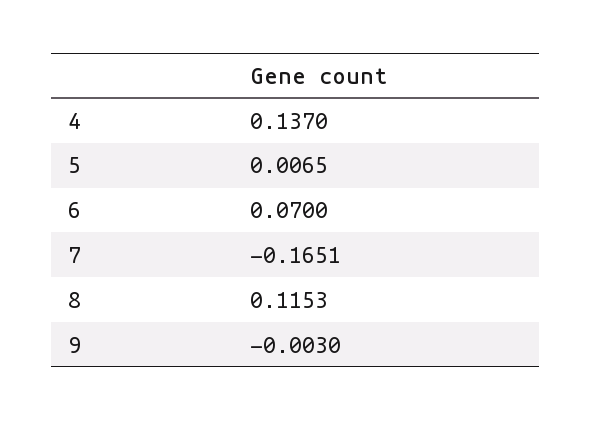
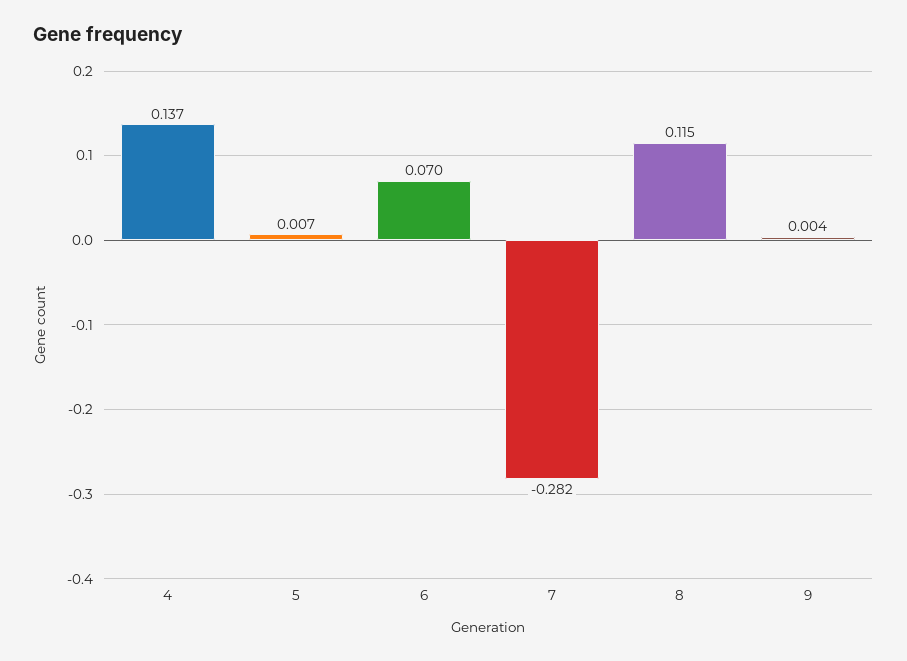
  {
    "4": 0.137,
    "5": 0.0065,
    "6": 0.07,
-   "7": -0.1651,
+   "7": -0.282,
    "8": 0.1153,
-   "9": -0.003
+   "9": 0.004
  }

